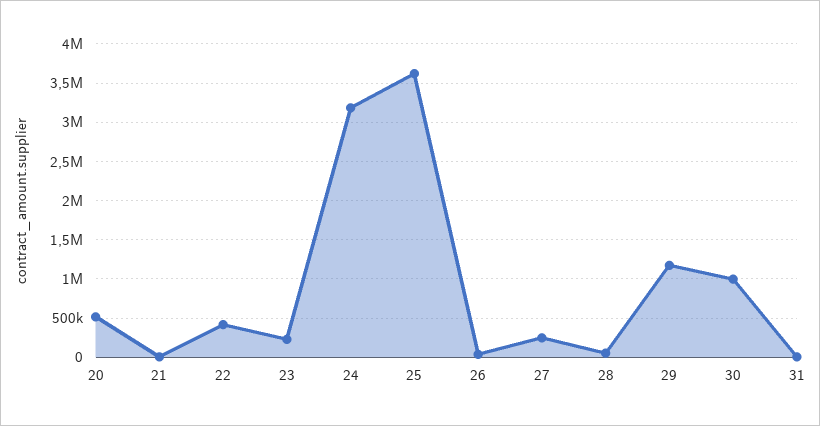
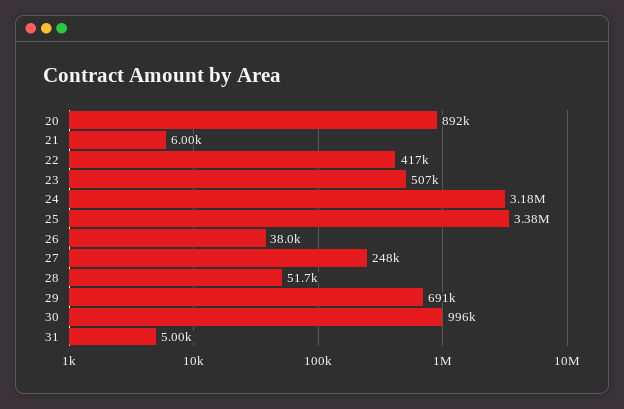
  {
-   "20": 500000,
+   "20": 892000,
    "21": 6000,
    "22": 417000,
-   "23": 200000,
+   "23": 507000,
    "24": 3180000,
-   "25": 3600000,
+   "25": 3380000,
    "26": 38000,
    "27": 248000,
    "28": 51700,
-   "29": 1200000,
+   "29": 691000,
    "30": 996000,
    "31": 5000
  }

